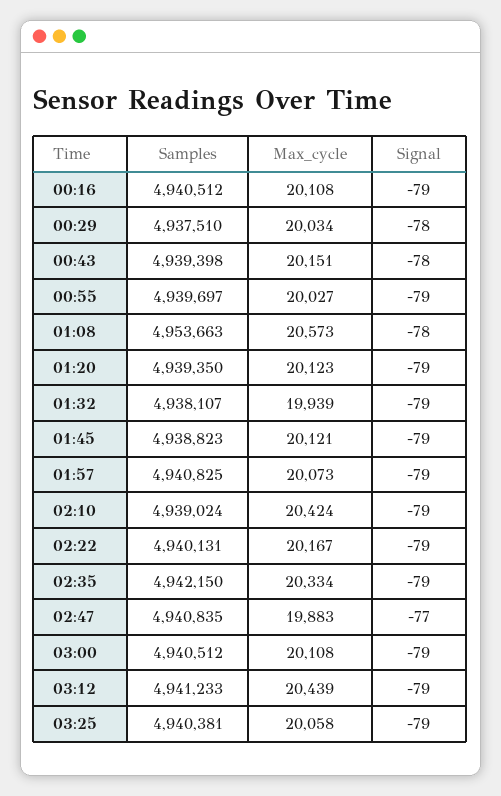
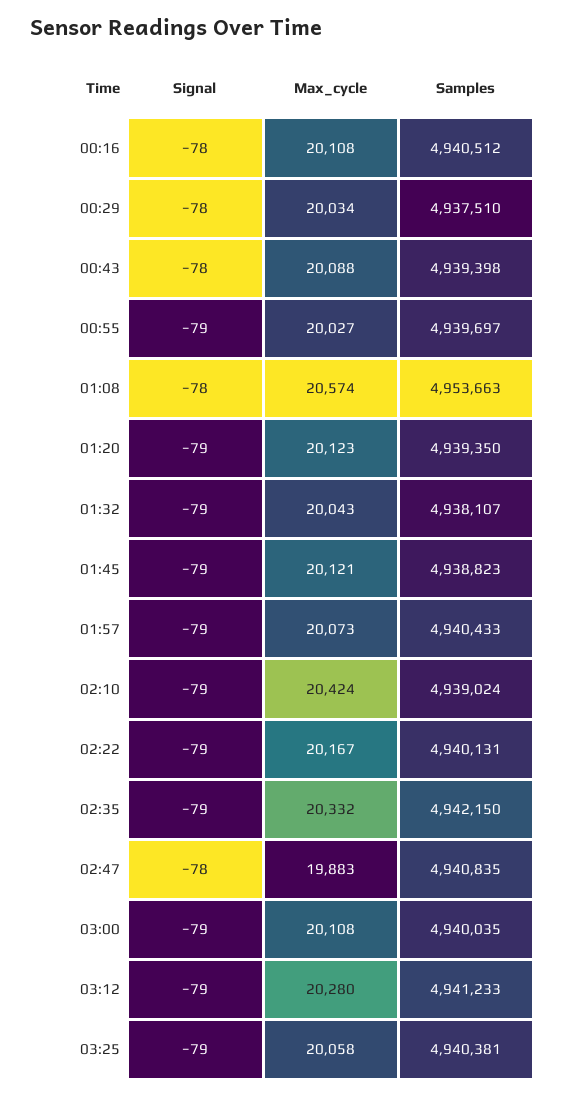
  {
    "Samples": {
      "00:16": 4940512,
      "00:29": 4937510,
      "00:43": 4939398,
      "00:55": 4939697,
      "01:08": 4953663,
      "01:20": 4939350,
      "01:32": 4938107,
      "01:45": 4938823,
-     "01:57": 4940825,
+     "01:57": 4940433,
      "02:10": 4939024,
      "02:22": 4940131,
      "02:35": 4942150,
      "02:47": 4940835,
-     "03:00": 4940512,
+     "03:00": 4940035,
      "03:12": 4941233,
      "03:25": 4940381
    },
    "Max_cycle": {
      "00:16": 20108,
      "00:29": 20034,
-     "00:43": 20151,
+     "00:43": 20088,
      "00:55": 20027,
-     "01:08": 20573,
+     "01:08": 20574,
      "01:20": 20123,
-     "01:32": 19939,
+     "01:32": 20043,
      "01:45": 20121,
      "01:57": 20073,
      "02:10": 20424,
      "02:22": 20167,
-     "02:35": 20334,
+     "02:35": 20332,
      "02:47": 19883,
      "03:00": 20108,
-     "03:12": 20439,
+     "03:12": 20280,
      "03:25": 20058
    },
    "Signal": {
-     "00:16": -79,
+     "00:16": -78,
      "00:29": -78,
      "00:43": -78,
      "00:55": -79,
      "01:08": -78,
      "01:20": -79,
      "01:32": -79,
      "01:45": -79,
      "01:57": -79,
      "02:10": -79,
      "02:22": -79,
      "02:35": -79,
-     "02:47": -77,
+     "02:47": -78,
      "03:00": -79,
      "03:12": -79,
      "03:25": -79
    }
  }

